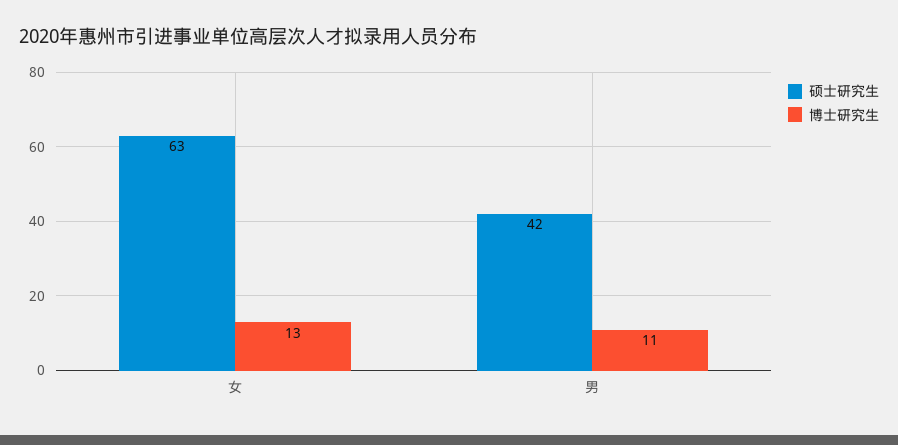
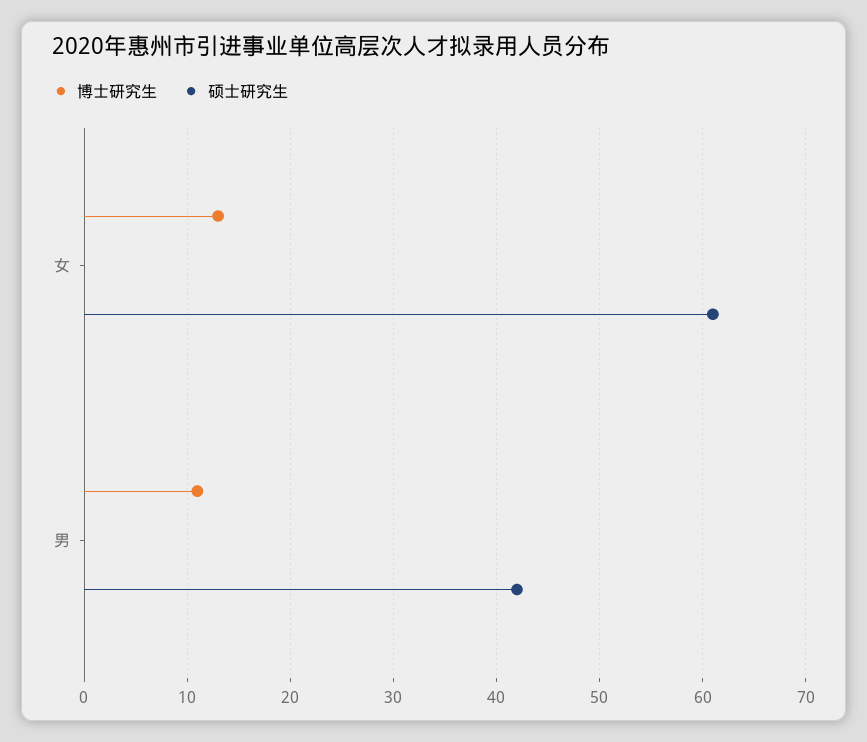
  {
    "硕士研究生": {
-     "女": 63,
+     "女": 61,
      "男": 42
    },
    "博士研究生": {
      "女": 13,
      "男": 11
    }
  }

